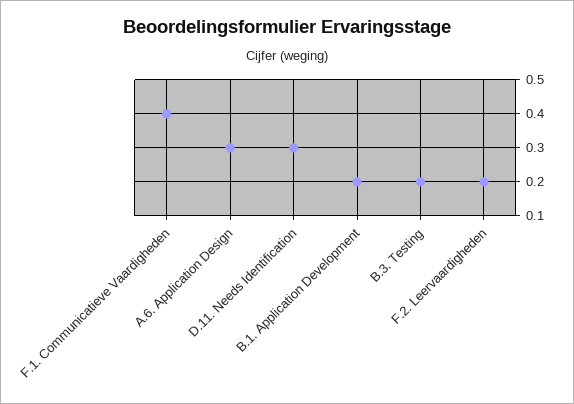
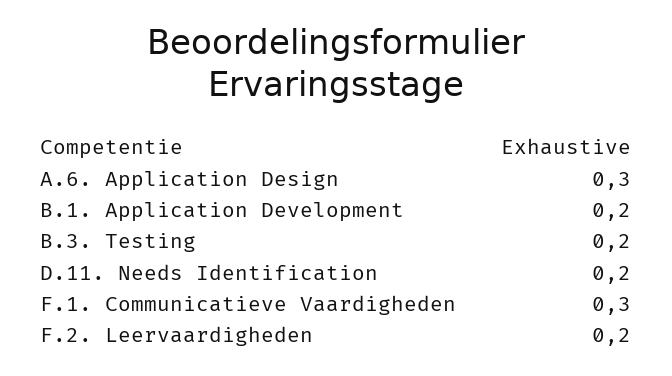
  {
-   "F.1. Communicatieve Vaardigheden": 0.4,
+   "F.1. Communicatieve Vaardigheden": 0.3,
    "A.6. Application Design": 0.3,
-   "D.11. Needs Identification": 0.3,
+   "D.11. Needs Identification": 0.2,
    "B.1. Application Development": 0.2,
    "B.3. Testing": 0.2,
    "F.2. Leervaardigheden": 0.2
  }

